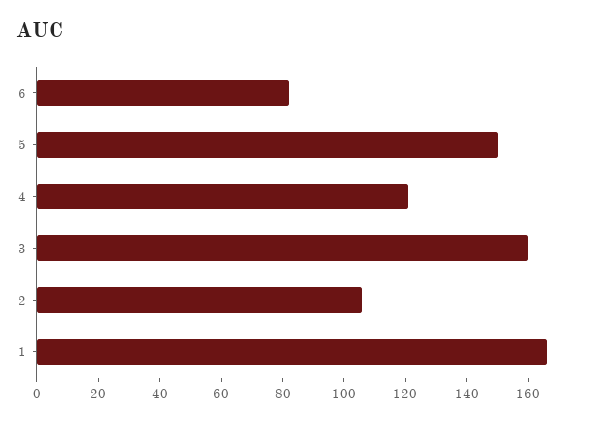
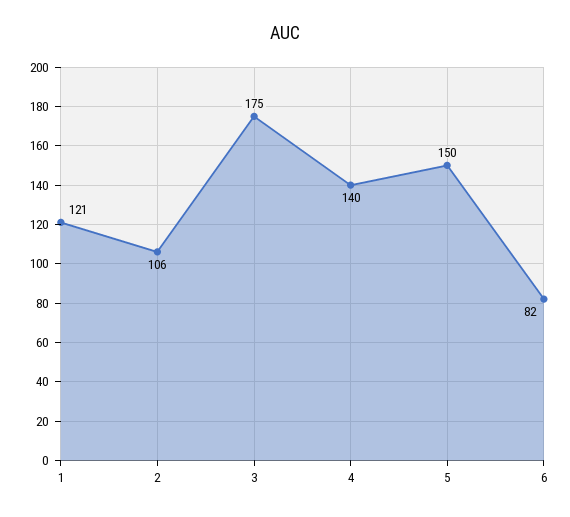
  {
    "6": 82,
    "5": 150,
-   "4": 120,
+   "4": 140,
-   "3": 160,
+   "3": 175,
    "2": 106,
-   "1": 165
+   "1": 121
  }

